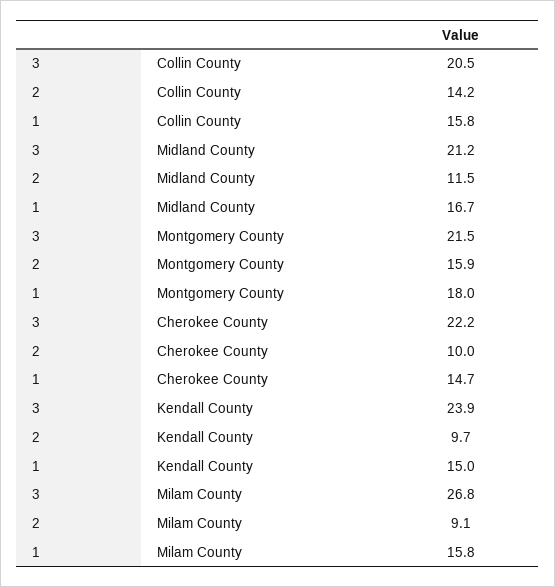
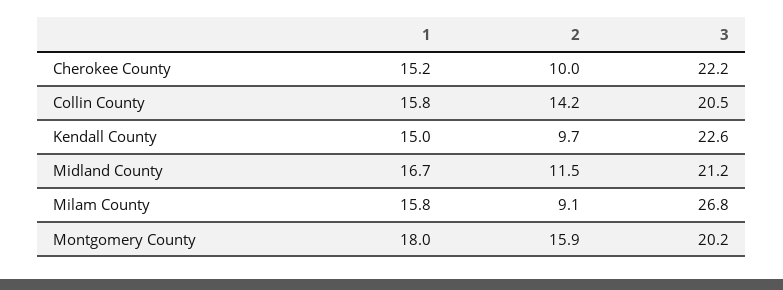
  {
    "3": {
      "Collin County": 20.5,
      "Midland County": 21.2,
-     "Montgomery County": 21.5,
+     "Montgomery County": 20.2,
      "Cherokee County": 22.2,
-     "Kendall County": 23.9,
+     "Kendall County": 22.6,
      "Milam County": 26.8
    },
    "2": {
      "Collin County": 14.2,
      "Midland County": 11.5,
      "Montgomery County": 15.9,
      "Cherokee County": 10,
      "Kendall County": 9.7,
      "Milam County": 9.1
    },
    "1": {
      "Collin County": 15.8,
      "Midland County": 16.7,
      "Montgomery County": 18,
-     "Cherokee County": 14.7,
+     "Cherokee County": 15.2,
      "Kendall County": 15,
      "Milam County": 15.8
    }
  }

